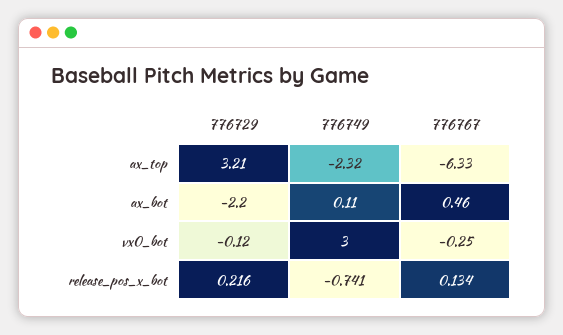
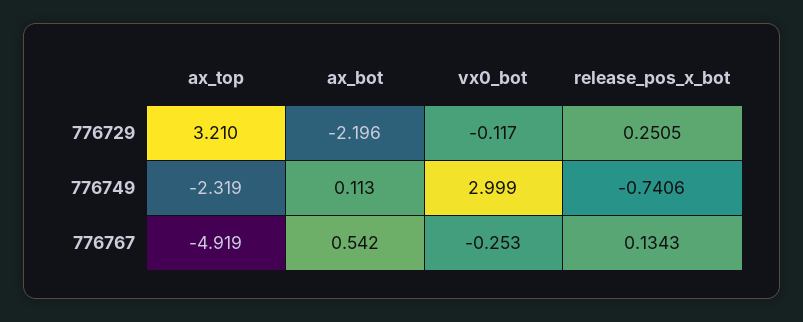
  {
    "776729": {
      "ax_top": 3.21,
      "ax_bot": -2.196,
      "vx0_bot": -0.117,
-     "release_pos_x_bot": 0.216
+     "release_pos_x_bot": 0.2505
    },
    "776749": {
      "ax_top": -2.319,
      "ax_bot": 0.113,
      "vx0_bot": 2.999,
      "release_pos_x_bot": -0.7406
    },
    "776767": {
-     "ax_top": -6.33,
+     "ax_top": -4.919,
-     "ax_bot": 0.46,
+     "ax_bot": 0.542,
      "vx0_bot": -0.253,
      "release_pos_x_bot": 0.1343
    }
  }

